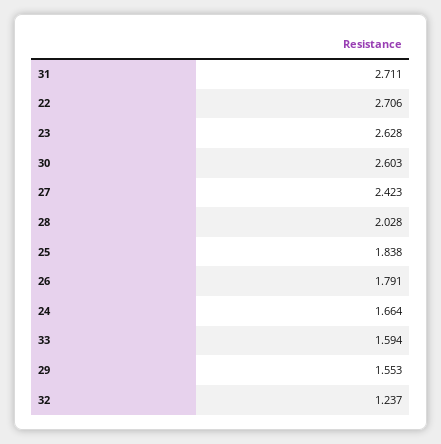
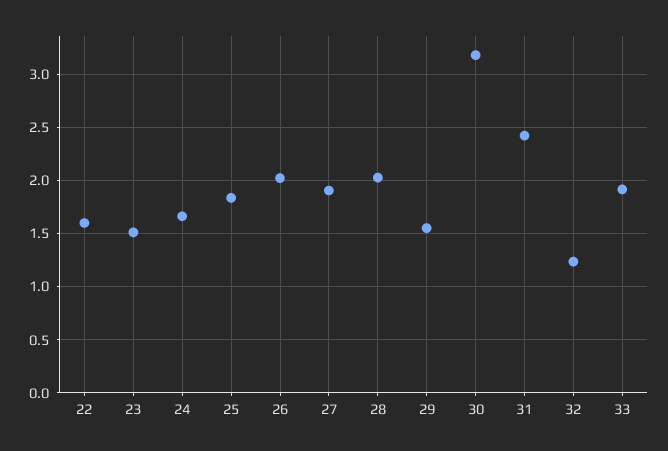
  {
-   "31": 2.711,
+   "31": 2.4,
-   "22": 2.706,
+   "22": 1.6,
-   "23": 2.628,
+   "23": 1.5,
-   "30": 2.603,
+   "30": 3.2,
-   "27": 2.423,
+   "27": 1.9,
    "28": 2.028,
    "25": 1.838,
-   "26": 1.791,
+   "26": 2,
    "24": 1.664,
-   "33": 1.594,
+   "33": 1.9,
    "29": 1.553,
    "32": 1.237
  }

